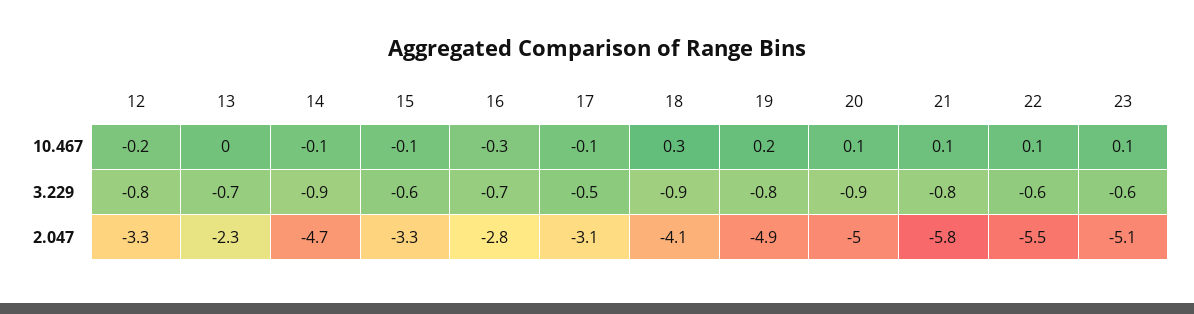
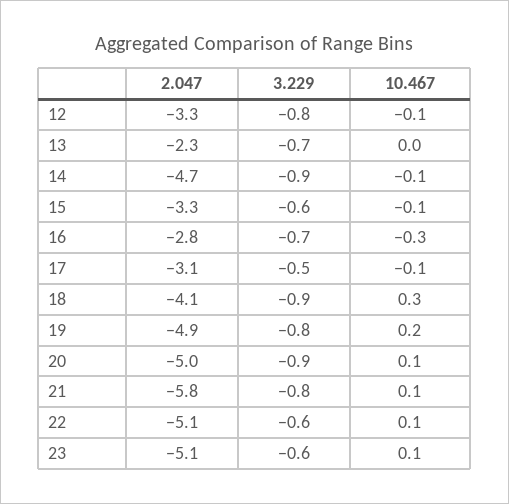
  {
    "12": {
-     "10.467": -0.2,
+     "10.467": -0.1,
      "3.229": -0.8,
      "2.047": -3.3
    },
    "13": {
      "10.467": 0,
      "3.229": -0.7,
      "2.047": -2.3
    },
    "14": {
      "10.467": -0.1,
      "3.229": -0.9,
      "2.047": -4.7
    },
    "15": {
      "10.467": -0.1,
      "3.229": -0.6,
      "2.047": -3.3
    },
    "16": {
      "10.467": -0.3,
      "3.229": -0.7,
      "2.047": -2.8
    },
    "17": {
      "10.467": -0.1,
      "3.229": -0.5,
      "2.047": -3.1
    },
    "18": {
      "10.467": 0.3,
      "3.229": -0.9,
      "2.047": -4.1
    },
    "19": {
      "10.467": 0.2,
      "3.229": -0.8,
      "2.047": -4.9
    },
    "20": {
      "10.467": 0.1,
      "3.229": -0.9,
      "2.047": -5
    },
    "21": {
      "10.467": 0.1,
      "3.229": -0.8,
      "2.047": -5.8
    },
    "22": {
      "10.467": 0.1,
      "3.229": -0.6,
-     "2.047": -5.5
+     "2.047": -5.1
    },
    "23": {
      "10.467": 0.1,
      "3.229": -0.6,
      "2.047": -5.1
    }
  }

